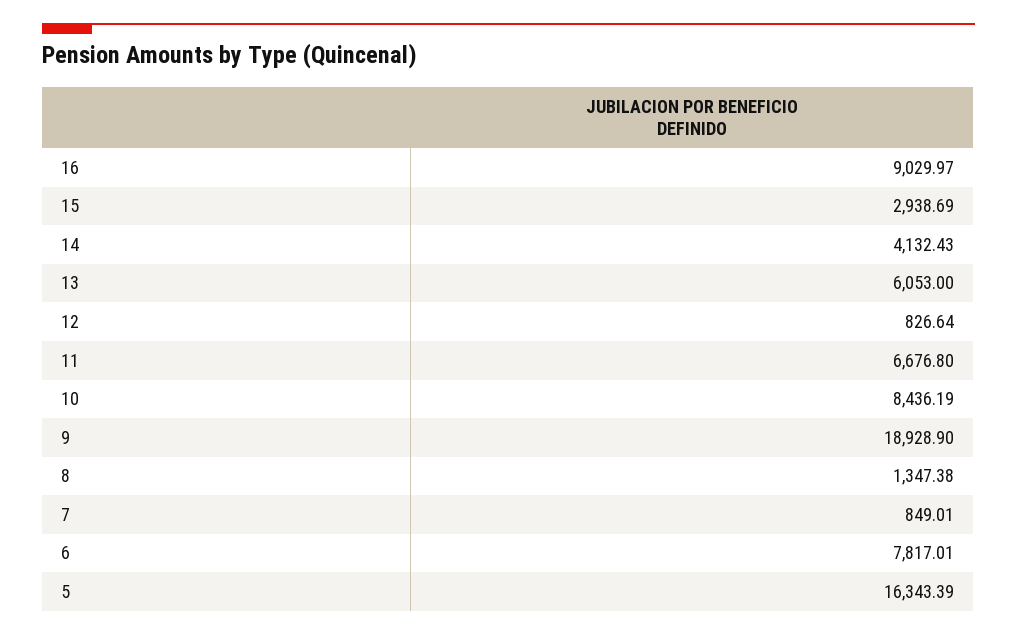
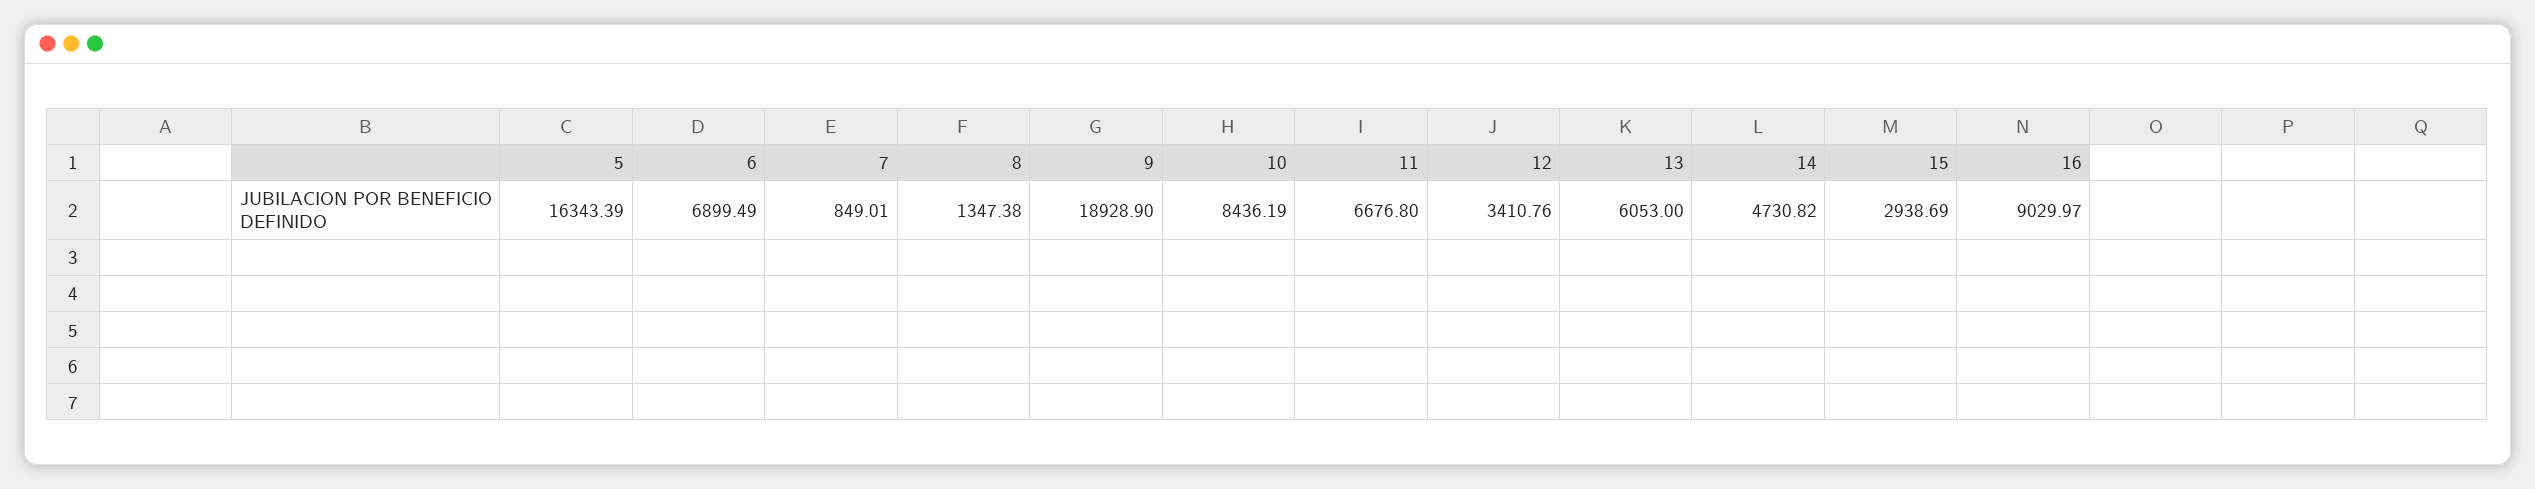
  {
    "16": 9029.97,
    "15": 2938.69,
-   "14": 4132.43,
+   "14": 4730.82,
    "13": 6053,
-   "12": 826.64,
+   "12": 3410.76,
    "11": 6676.8,
    "10": 8436.19,
    "9": 18928.9,
    "8": 1347.38,
    "7": 849.01,
-   "6": 7817.01,
+   "6": 6899.49,
    "5": 16343.39
  }

